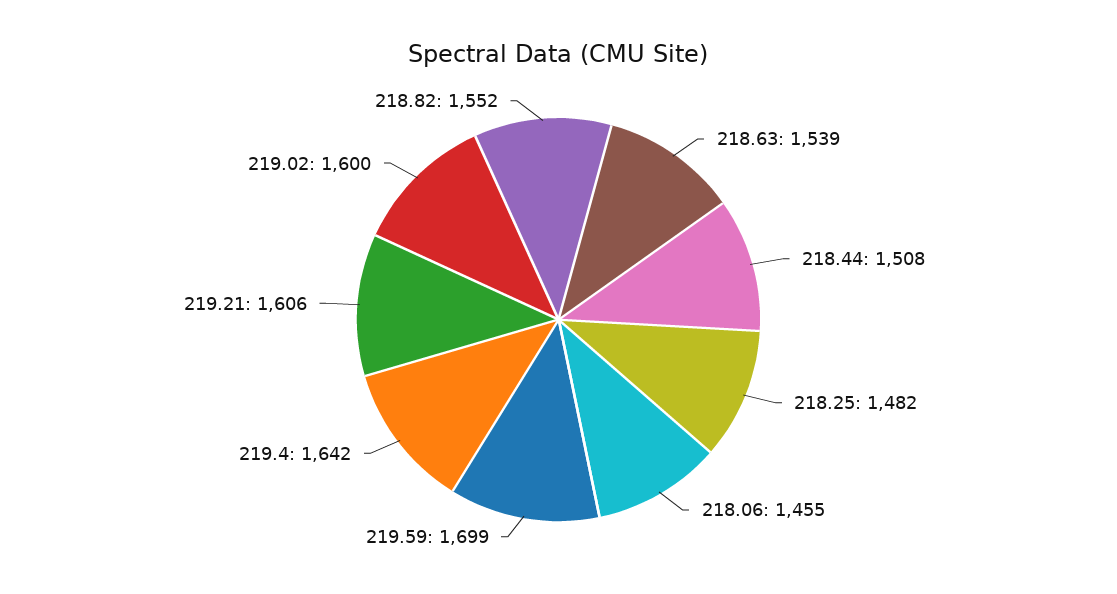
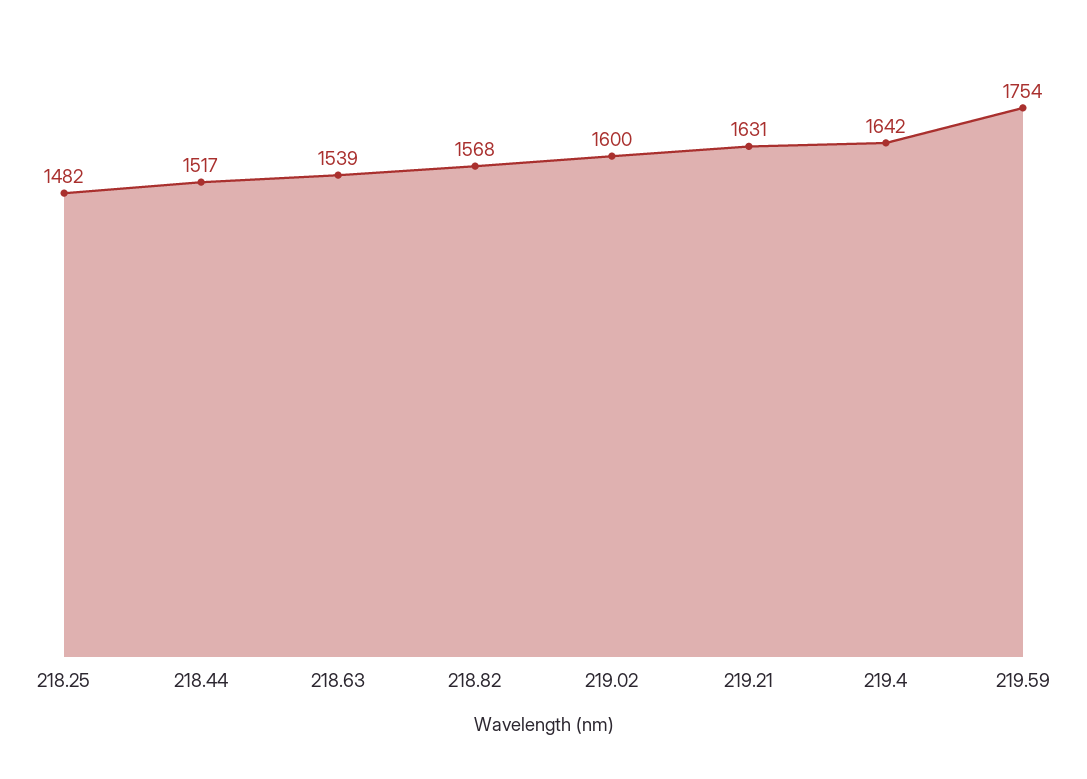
  {
    "218.63": 1539,
-   "218.44": 1508,
+   "218.44": 1517,
    "218.25": 1482,
-   "218.06": 1455,
-   "219.59": 1699,
+   "219.59": 1754,
    "219.4": 1642,
-   "219.21": 1606,
+   "219.21": 1631,
    "219.02": 1600,
-   "218.82": 1552
+   "218.82": 1568
  }

